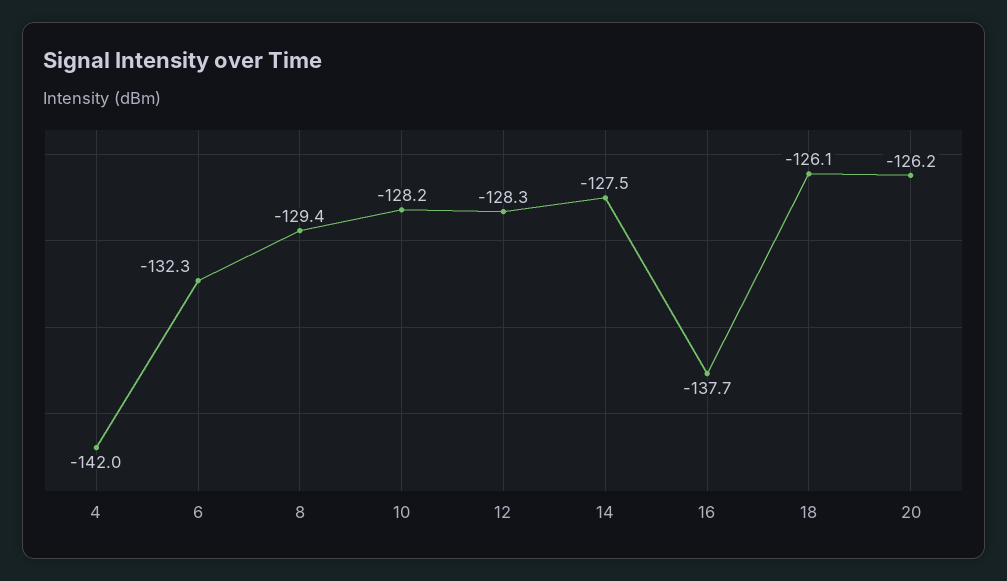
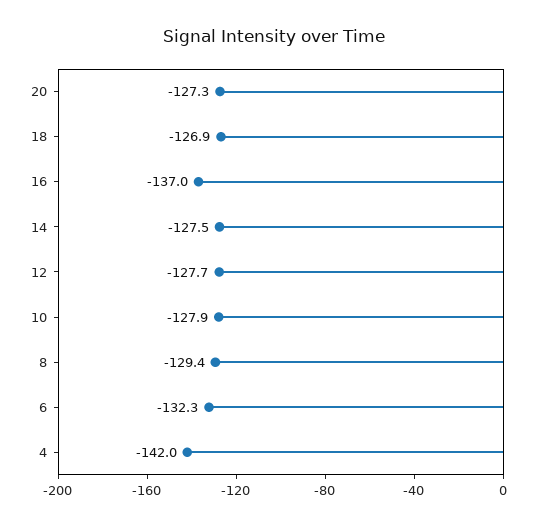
  {
    "4": -142,
    "6": -132.3,
    "8": -129.4,
-   "10": -128.2,
+   "10": -127.9,
-   "12": -128.3,
+   "12": -127.7,
    "14": -127.5,
-   "16": -137.7,
+   "16": -137,
-   "18": -126.1,
+   "18": -126.9,
-   "20": -126.2
+   "20": -127.3
  }

